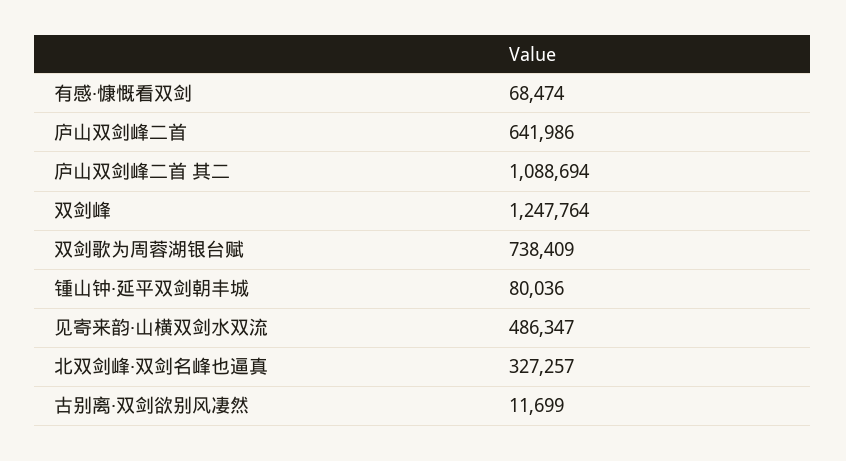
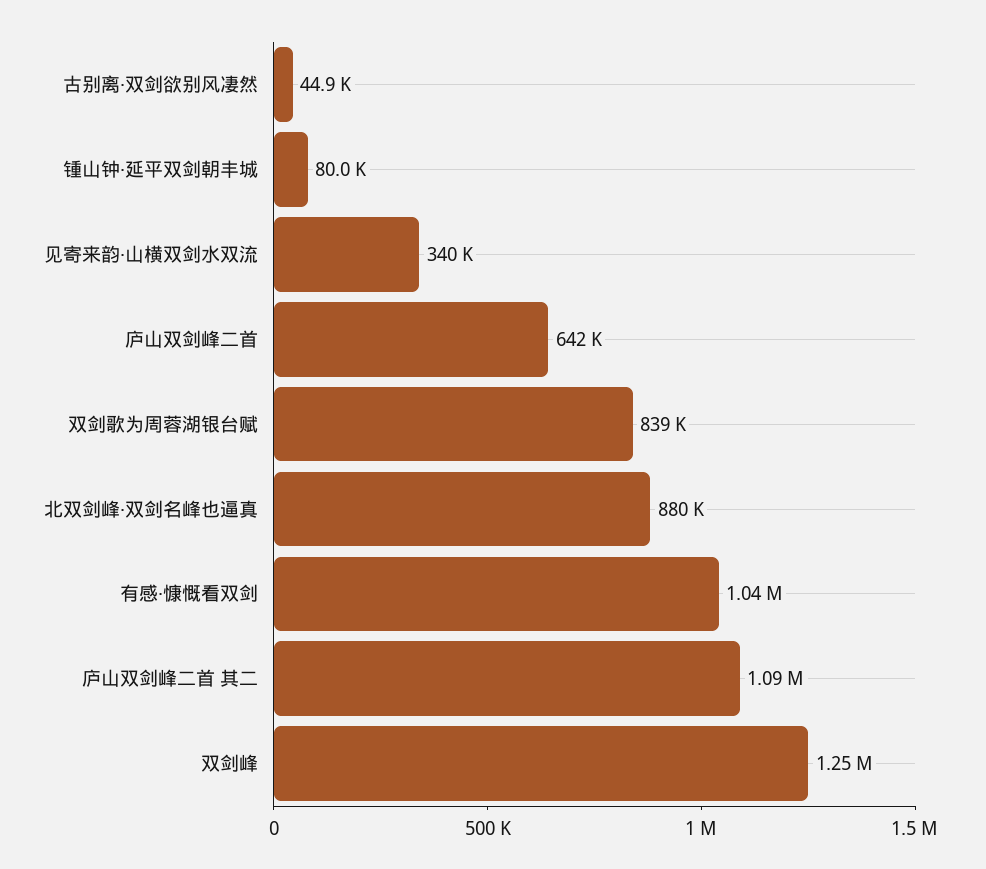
  {
-   "有感·慷慨看双剑": 68474,
+   "有感·慷慨看双剑": 1040000,
    "庐山双剑峰二首": 641986,
    "庐山双剑峰二首 其二": 1088694,
    "双剑峰": 1247764,
-   "双剑歌为周蓉湖银台赋": 738409,
+   "双剑歌为周蓉湖银台赋": 839000,
    "锺山钟·延平双剑朝丰城": 80036,
-   "见寄来韵·山横双剑水双流": 486347,
+   "见寄来韵·山横双剑水双流": 340000,
-   "北双剑峰·双剑名峰也逼真": 327257,
+   "北双剑峰·双剑名峰也逼真": 880000,
-   "古别离·双剑欲别风凄然": 11699
+   "古别离·双剑欲别风凄然": 44900
  }

